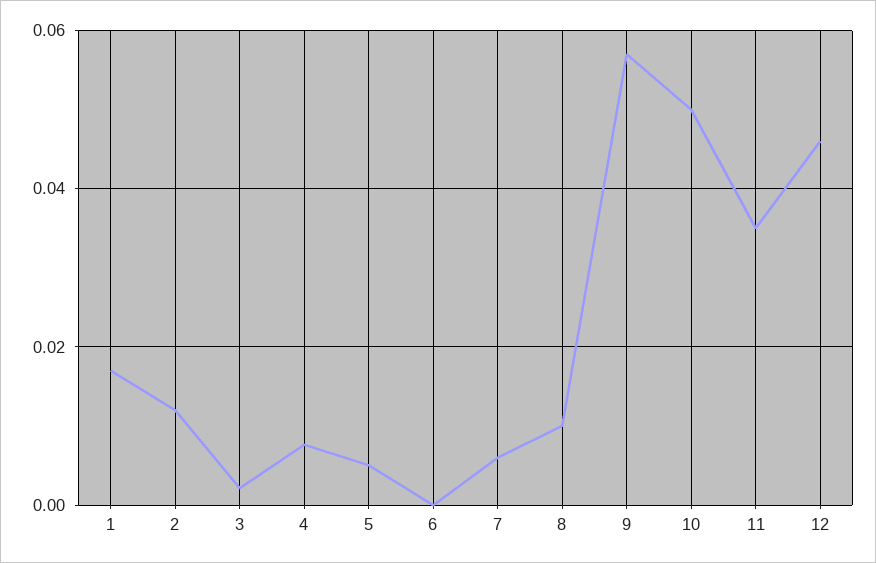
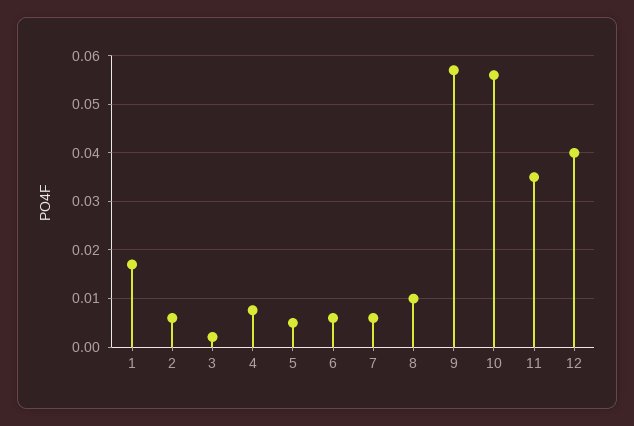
  {
    "1": 0.018,
-   "2": 0.012,
+   "2": 0.006,
    "3": 0.002,
    "4": 0.008,
    "5": 0.006,
-   "6": 0,
+   "6": 0.006,
    "7": 0.006,
    "8": 0.01,
    "9": 0.058,
-   "10": 0.05,
+   "10": 0.056,
    "11": 0.036,
-   "12": 0.046
+   "12": 0.04
  }

